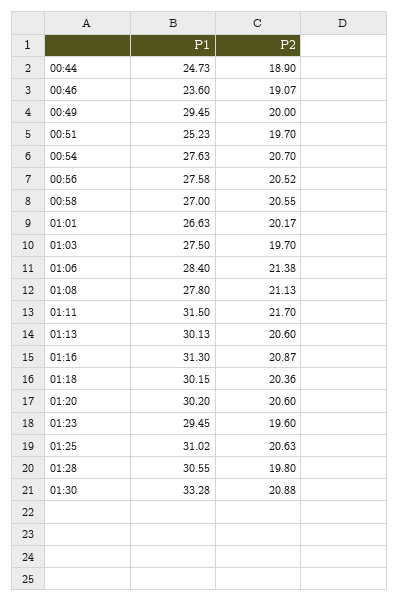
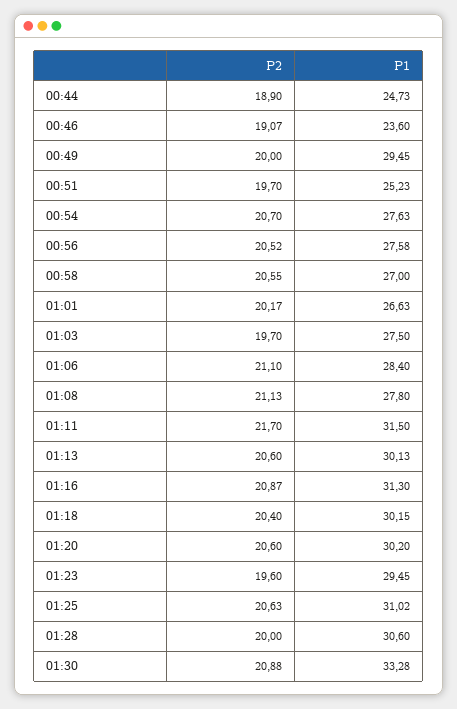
  {
    "P1": {
      "00:44": 24.73,
      "00:46": 23.6,
      "00:49": 29.45,
      "00:51": 25.23,
      "00:54": 27.63,
      "00:56": 27.58,
      "00:58": 27,
      "01:01": 26.63,
      "01:03": 27.5,
      "01:06": 28.4,
      "01:08": 27.8,
      "01:11": 31.5,
      "01:13": 30.13,
      "01:16": 31.3,
      "01:18": 30.15,
      "01:20": 30.2,
      "01:23": 29.45,
      "01:25": 31.02,
-     "01:28": 30.55,
+     "01:28": 30.6,
      "01:30": 33.28
    },
    "P2": {
      "00:44": 18.9,
      "00:46": 19.07,
      "00:49": 20,
      "00:51": 19.7,
      "00:54": 20.7,
      "00:56": 20.52,
      "00:58": 20.55,
      "01:01": 20.17,
      "01:03": 19.7,
-     "01:06": 21.38,
+     "01:06": 21.1,
      "01:08": 21.13,
      "01:11": 21.7,
      "01:13": 20.6,
      "01:16": 20.87,
-     "01:18": 20.36,
+     "01:18": 20.4,
      "01:20": 20.6,
      "01:23": 19.6,
      "01:25": 20.63,
-     "01:28": 19.8,
+     "01:28": 20,
      "01:30": 20.88
    }
  }

